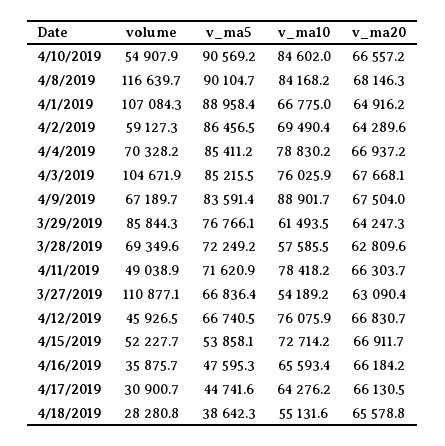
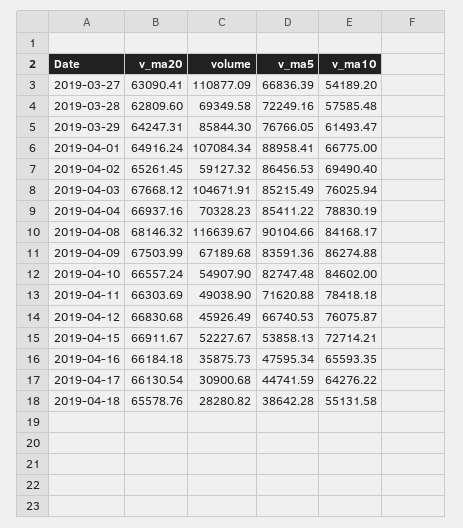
  {
    "volume": {
      "4/10/2019": 54907.9,
      "4/8/2019": 116639.67,
      "4/1/2019": 107084.34,
      "4/2/2019": 59127.32,
      "4/4/2019": 70328.23,
      "4/3/2019": 104671.91,
      "4/9/2019": 67189.68,
      "3/29/2019": 85844.3,
      "3/28/2019": 69349.58,
      "4/11/2019": 49038.9,
      "3/27/2019": 110877.09,
      "4/12/2019": 45926.49,
      "4/15/2019": 52227.67,
      "4/16/2019": 35875.73,
      "4/17/2019": 30900.68,
      "4/18/2019": 28280.82
    },
    "v_ma5": {
-     "4/10/2019": 90569.2,
+     "4/10/2019": 82747.48,
      "4/8/2019": 90104.66,
      "4/1/2019": 88958.41,
      "4/2/2019": 86456.53,
      "4/4/2019": 85411.22,
      "4/3/2019": 85215.49,
      "4/9/2019": 83591.36,
      "3/29/2019": 76766.05,
      "3/28/2019": 72249.16,
      "4/11/2019": 71620.88,
      "3/27/2019": 66836.39,
      "4/12/2019": 66740.53,
      "4/15/2019": 53858.13,
      "4/16/2019": 47595.34,
      "4/17/2019": 44741.59,
      "4/18/2019": 38642.28
    },
    "v_ma10": {
      "4/10/2019": 84602,
      "4/8/2019": 84168.17,
      "4/1/2019": 66775,
      "4/2/2019": 69490.4,
      "4/4/2019": 78830.19,
      "4/3/2019": 76025.94,
-     "4/9/2019": 88901.7,
+     "4/9/2019": 86274.88,
      "3/29/2019": 61493.47,
      "3/28/2019": 57585.48,
      "4/11/2019": 78418.18,
      "3/27/2019": 54189.2,
      "4/12/2019": 76075.87,
      "4/15/2019": 72714.21,
      "4/16/2019": 65593.35,
      "4/17/2019": 64276.22,
      "4/18/2019": 55131.58
    },
    "v_ma20": {
      "4/10/2019": 66557.24,
      "4/8/2019": 68146.32,
      "4/1/2019": 64916.24,
-     "4/2/2019": 64289.6,
+     "4/2/2019": 65261.45,
      "4/4/2019": 66937.16,
      "4/3/2019": 67668.12,
      "4/9/2019": 67503.99,
      "3/29/2019": 64247.31,
      "3/28/2019": 62809.6,
      "4/11/2019": 66303.69,
      "3/27/2019": 63090.41,
      "4/12/2019": 66830.68,
      "4/15/2019": 66911.67,
      "4/16/2019": 66184.18,
      "4/17/2019": 66130.54,
      "4/18/2019": 65578.76
    }
  }

